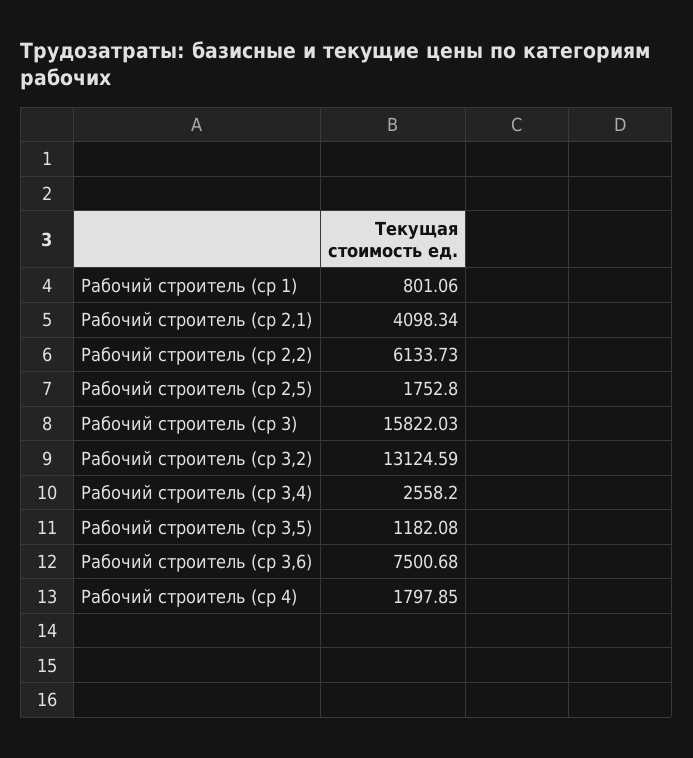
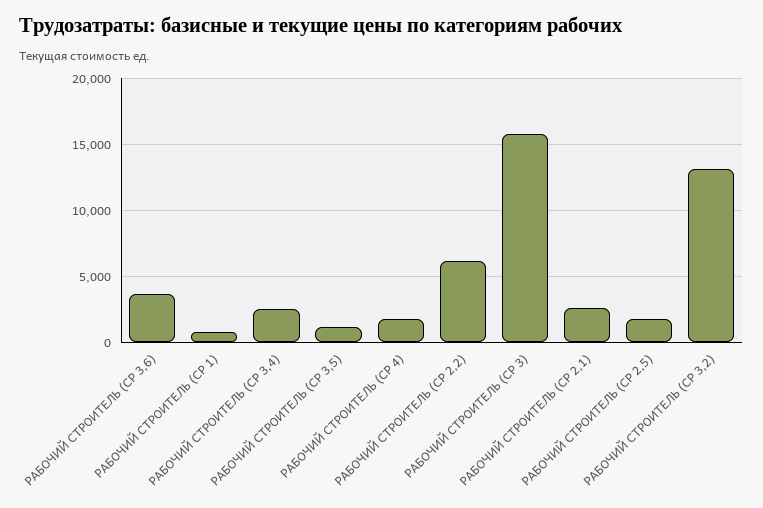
  {
    "Рабочий строитель (ср 1)": 801.06,
-   "Рабочий строитель (ср 2,1)": 4098.34,
+   "Рабочий строитель (ср 2,1)": 2500,
    "Рабочий строитель (ср 2,2)": 6133.73,
    "Рабочий строитель (ср 2,5)": 1752.8,
    "Рабочий строитель (ср 3)": 15822.03,
    "Рабочий строитель (ср 3,2)": 13124.59,
    "Рабочий строитель (ср 3,4)": 2558.2,
    "Рабочий строитель (ср 3,5)": 1182.08,
-   "Рабочий строитель (ср 3,6)": 7500.68,
+   "Рабочий строитель (ср 3,6)": 3500,
    "Рабочий строитель (ср 4)": 1797.85
  }

